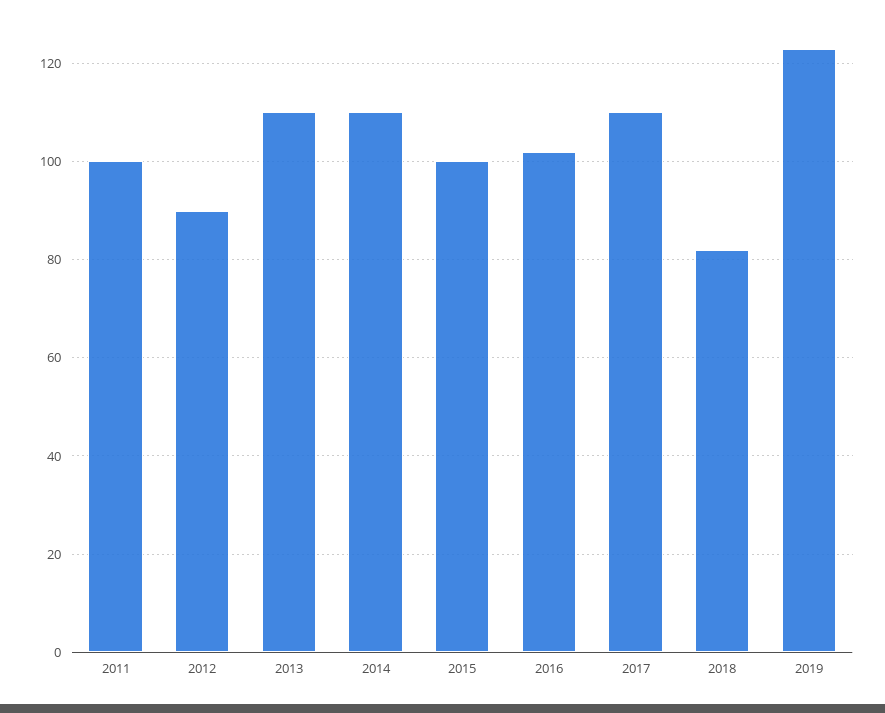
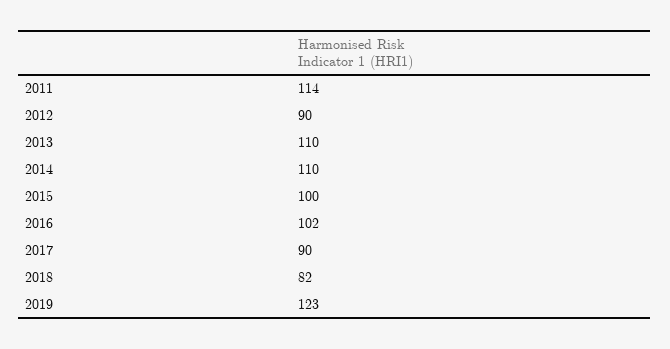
  {
-   "2011": 100,
+   "2011": 114,
    "2012": 90,
    "2013": 110,
    "2014": 110,
    "2015": 100,
    "2016": 102,
-   "2017": 110,
+   "2017": 90,
    "2018": 82,
    "2019": 123
  }

